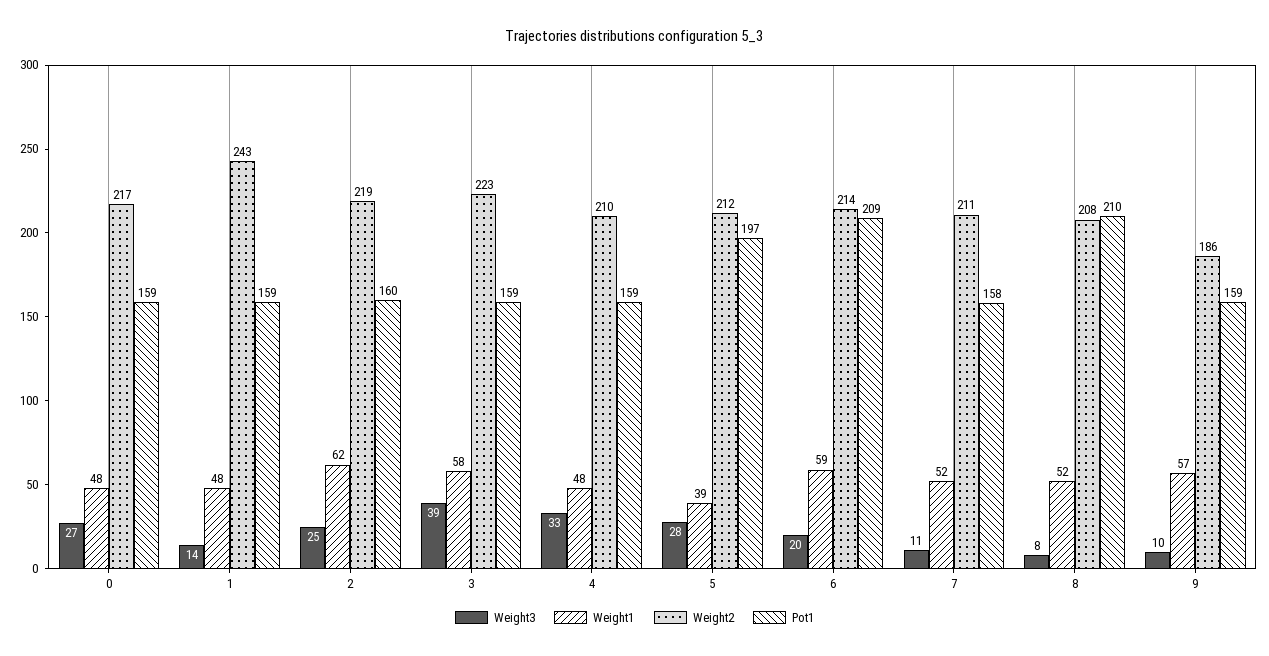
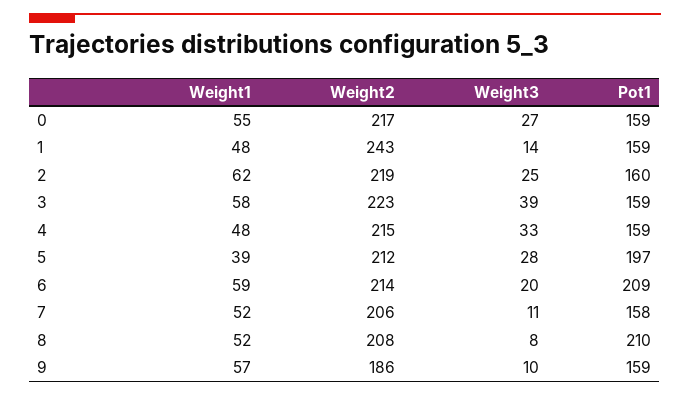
  {
    "Weight3": {
      "0": 27,
      "1": 14,
      "2": 25,
      "3": 39,
      "4": 33,
      "5": 28,
      "6": 20,
      "7": 11,
      "8": 8,
      "9": 10
    },
    "Weight1": {
-     "0": 48,
+     "0": 55,
      "1": 48,
      "2": 62,
      "3": 58,
      "4": 48,
      "5": 39,
      "6": 59,
      "7": 52,
      "8": 52,
      "9": 57
    },
    "Weight2": {
      "0": 217,
      "1": 243,
      "2": 219,
      "3": 223,
-     "4": 210,
+     "4": 215,
      "5": 212,
      "6": 214,
-     "7": 211,
+     "7": 206,
      "8": 208,
      "9": 186
    },
    "Pot1": {
      "0": 159,
      "1": 159,
      "2": 160,
      "3": 159,
      "4": 159,
      "5": 197,
      "6": 209,
      "7": 158,
      "8": 210,
      "9": 159
    }
  }

